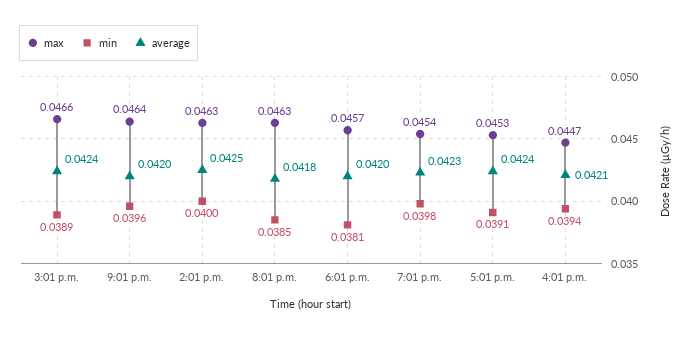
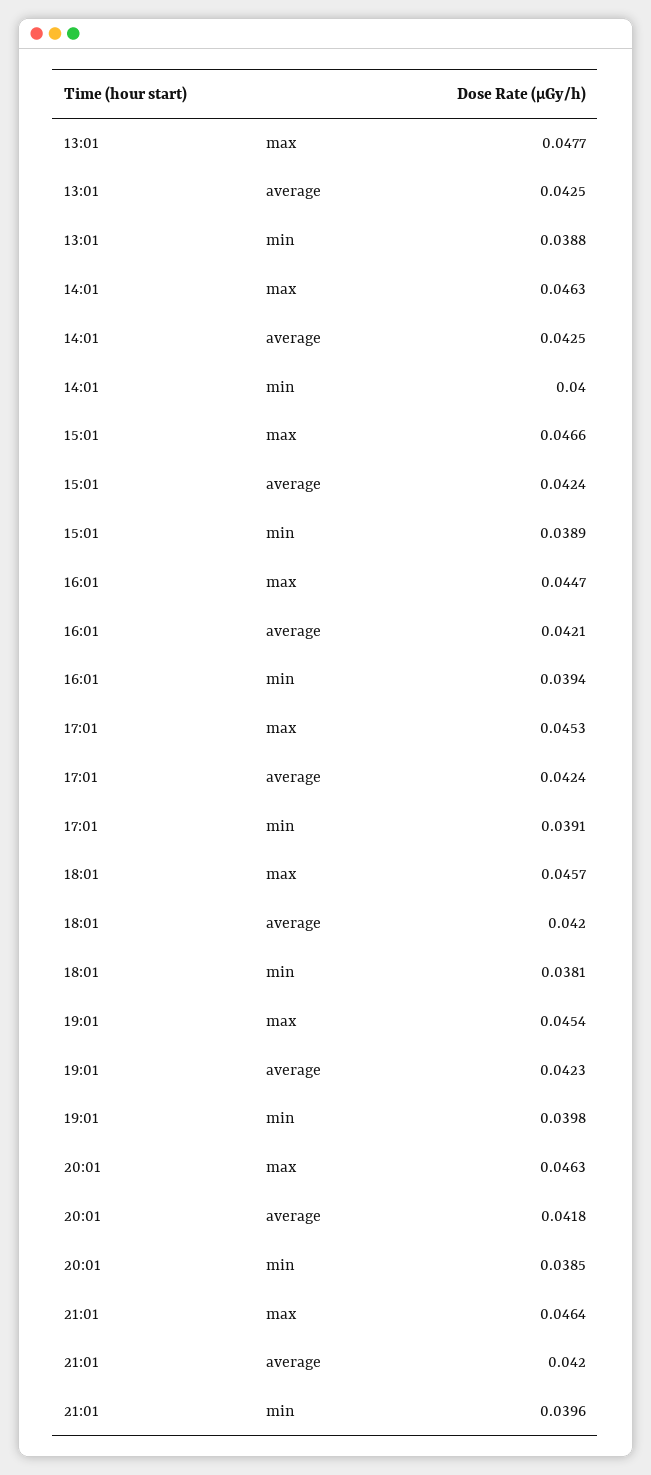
  {
    "max": {
      "3:01 p.m.": 0.0466,
      "9:01 p.m.": 0.0464,
      "2:01 p.m.": 0.0463,
      "8:01 p.m.": 0.0463,
      "6:01 p.m.": 0.0457,
      "7:01 p.m.": 0.0454,
      "5:01 p.m.": 0.0453,
-     "4:01 p.m.": 0.0447
+     "4:01 p.m.": 0.0447,
+     "13:01": 0.0477
    },
    "min": {
      "3:01 p.m.": 0.0389,
      "9:01 p.m.": 0.0396,
      "2:01 p.m.": 0.04,
      "8:01 p.m.": 0.0385,
      "6:01 p.m.": 0.0381,
      "7:01 p.m.": 0.0398,
      "5:01 p.m.": 0.0391,
-     "4:01 p.m.": 0.0394
+     "4:01 p.m.": 0.0394,
+     "13:01": 0.0388
    },
    "average": {
      "3:01 p.m.": 0.0424,
      "9:01 p.m.": 0.042,
      "2:01 p.m.": 0.0425,
      "8:01 p.m.": 0.0418,
      "6:01 p.m.": 0.042,
      "7:01 p.m.": 0.0423,
      "5:01 p.m.": 0.0424,
-     "4:01 p.m.": 0.0421
+     "4:01 p.m.": 0.0421,
+     "13:01": 0.0425
    }
  }

